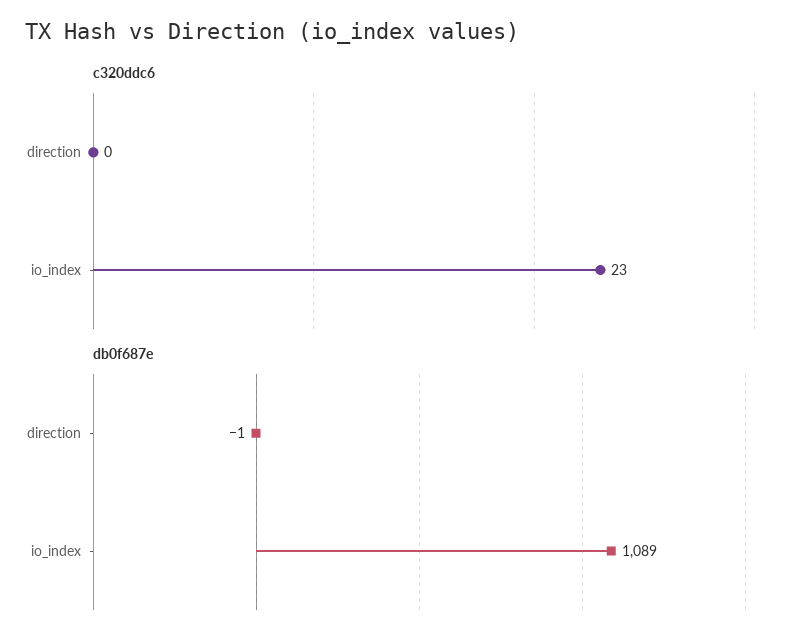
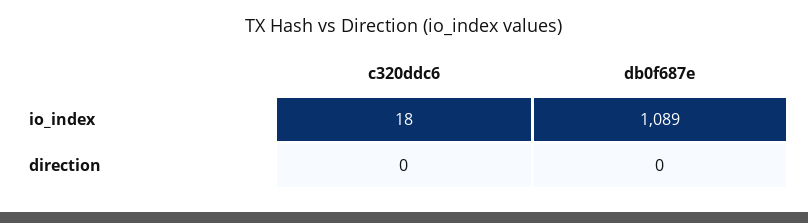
  {
    "c320ddc6": {
      "direction": 0,
-     "io_index": 23
+     "io_index": 18
    },
    "db0f687e": {
-     "direction": -1,
+     "direction": 0,
      "io_index": 1089
    }
  }

